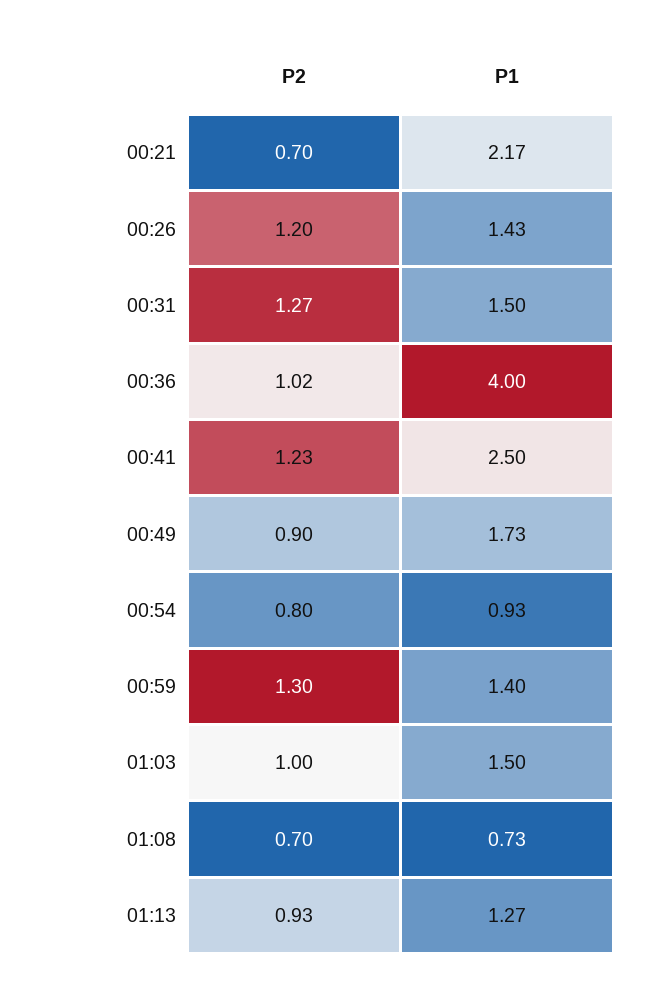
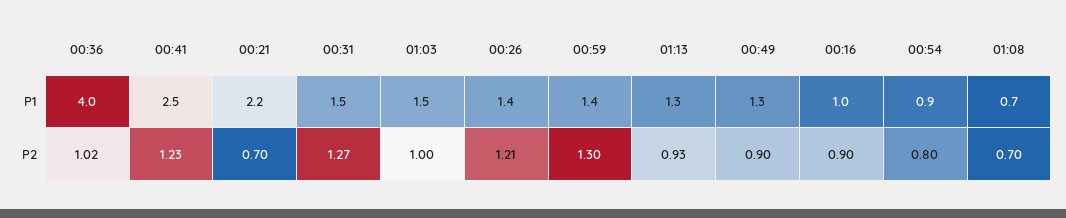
  {
    "P2": {
      "00:21": 0.7,
-     "00:26": 1.2,
+     "00:26": 1.21,
      "00:31": 1.27,
      "00:36": 1.02,
      "00:41": 1.23,
      "00:49": 0.9,
      "00:54": 0.8,
      "00:59": 1.3,
      "01:03": 1,
      "01:08": 0.7,
-     "01:13": 0.93
+     "01:13": 0.93,
+     "00:16": 0.9
    },
    "P1": {
      "00:21": 2.17,
      "00:26": 1.43,
      "00:31": 1.5,
      "00:36": 4,
      "00:41": 2.5,
-     "00:49": 1.73,
+     "00:49": 1.3,
      "00:54": 0.93,
      "00:59": 1.4,
      "01:03": 1.5,
      "01:08": 0.73,
-     "01:13": 1.27
+     "01:13": 1.27,
+     "00:16": 1
    }
  }

